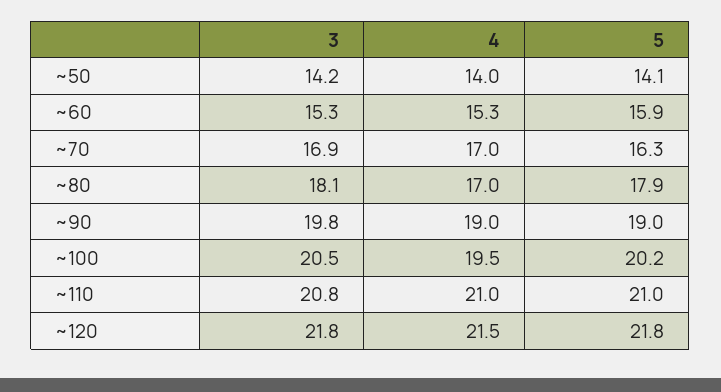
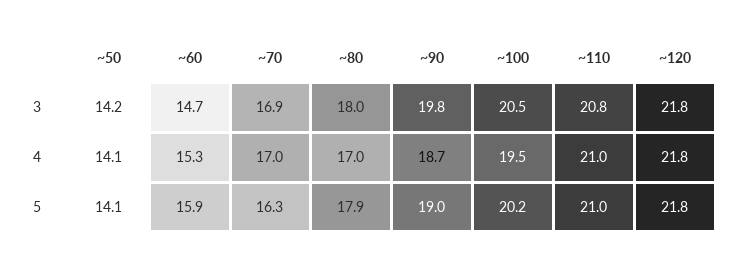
  {
    "3": {
      "~50": 14.2,
-     "~60": 15.3,
+     "~60": 14.7,
      "~70": 16.9,
-     "~80": 18.1,
+     "~80": 18,
      "~90": 19.8,
      "~100": 20.5,
      "~110": 20.8,
      "~120": 21.8
    },
    "4": {
-     "~50": 14,
+     "~50": 14.1,
      "~60": 15.3,
      "~70": 17,
      "~80": 17,
-     "~90": 19,
+     "~90": 18.7,
      "~100": 19.5,
      "~110": 21,
-     "~120": 21.5
+     "~120": 21.8
    },
    "5": {
      "~50": 14.1,
      "~60": 15.9,
      "~70": 16.3,
      "~80": 17.9,
      "~90": 19,
      "~100": 20.2,
      "~110": 21,
      "~120": 21.8
    }
  }

